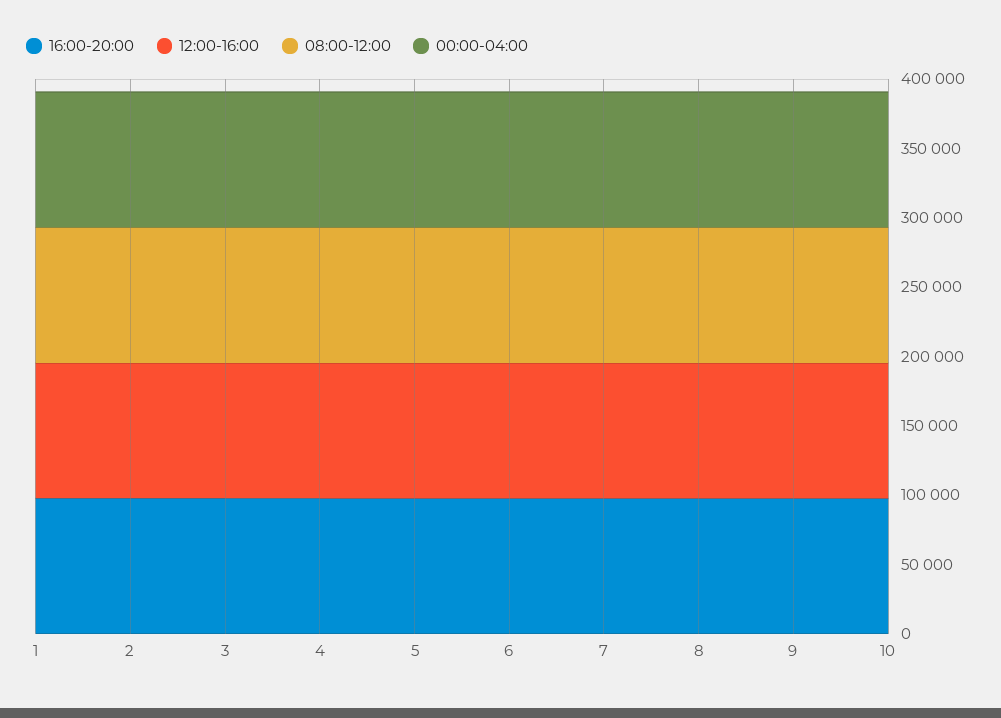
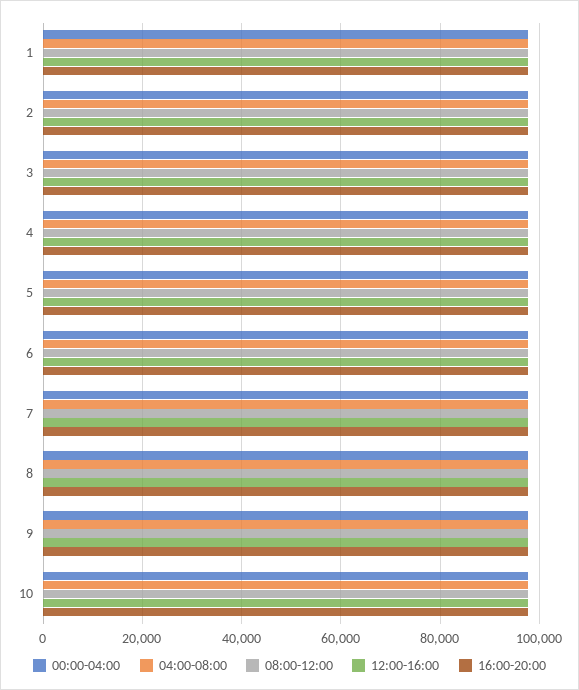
  {
    "16:00-20:00": {
      "1": 98000,
      "2": 98000,
      "3": 98000,
      "4": 98000,
      "5": 98000,
      "6": 98000,
      "7": 98000,
      "8": 98000,
      "9": 98000,
      "10": 98000
    },
    "12:00-16:00": {
      "1": 98000,
      "2": 98000,
      "3": 98000,
      "4": 98000,
      "5": 98000,
      "6": 98000,
      "7": 98000,
      "8": 98000,
      "9": 98000,
      "10": 98000
    },
    "08:00-12:00": {
      "1": 98000,
      "2": 98000,
      "3": 98000,
      "4": 98000,
      "5": 98000,
      "6": 98000,
      "7": 98000,
      "8": 98000,
      "9": 98000,
      "10": 98000
    },
    "00:00-04:00": {
      "1": 98000,
      "2": 98000,
      "3": 98000,
      "4": 98000,
      "5": 98000,
      "6": 98000,
      "7": 98000,
      "8": 98000,
      "9": 98000,
      "10": 98000
-   }
+   },
+   "04:00-08:00": {
+     "1": 98000,
+     "2": 98000,
+     "3": 98000,
+     "4": 98000,
+     "5": 98000,
+     "6": 98000,
+     "7": 98000,
+     "8": 98000,
+     "9": 98000,
+     "10": 98000
+   }
  }

